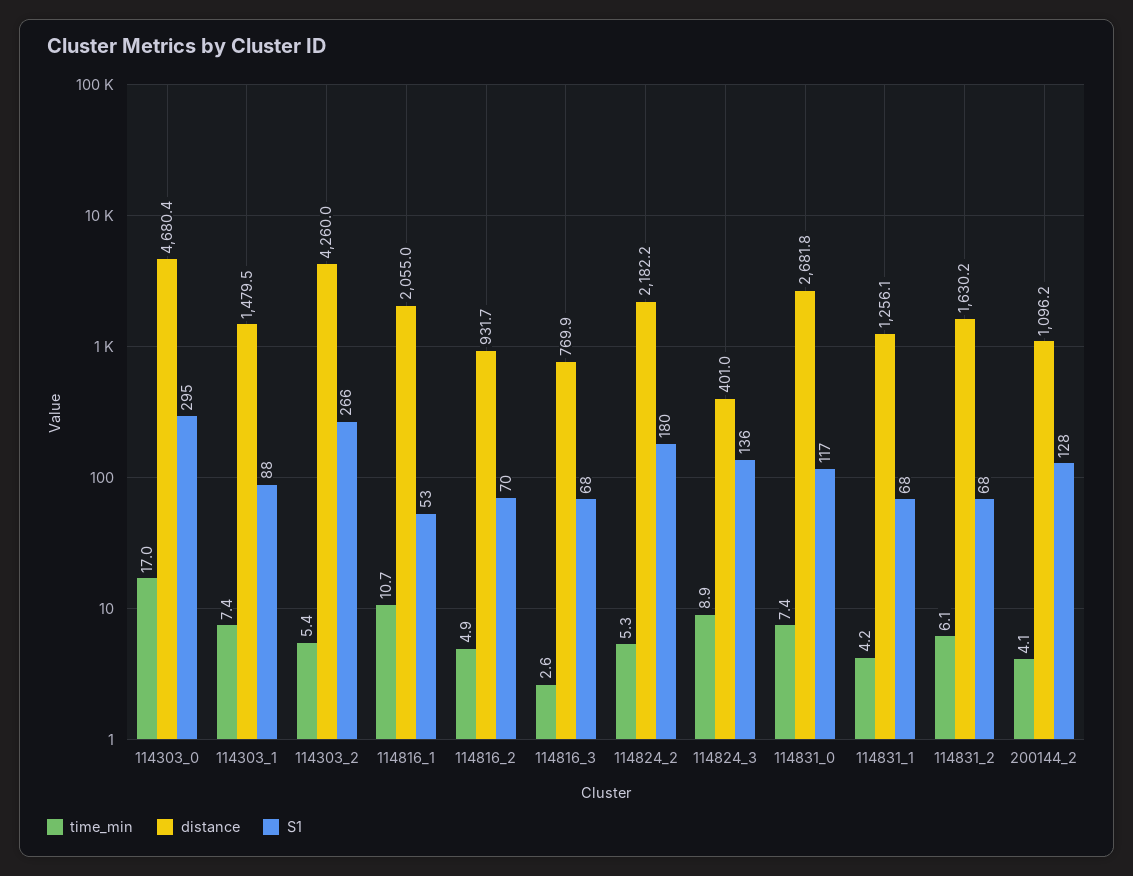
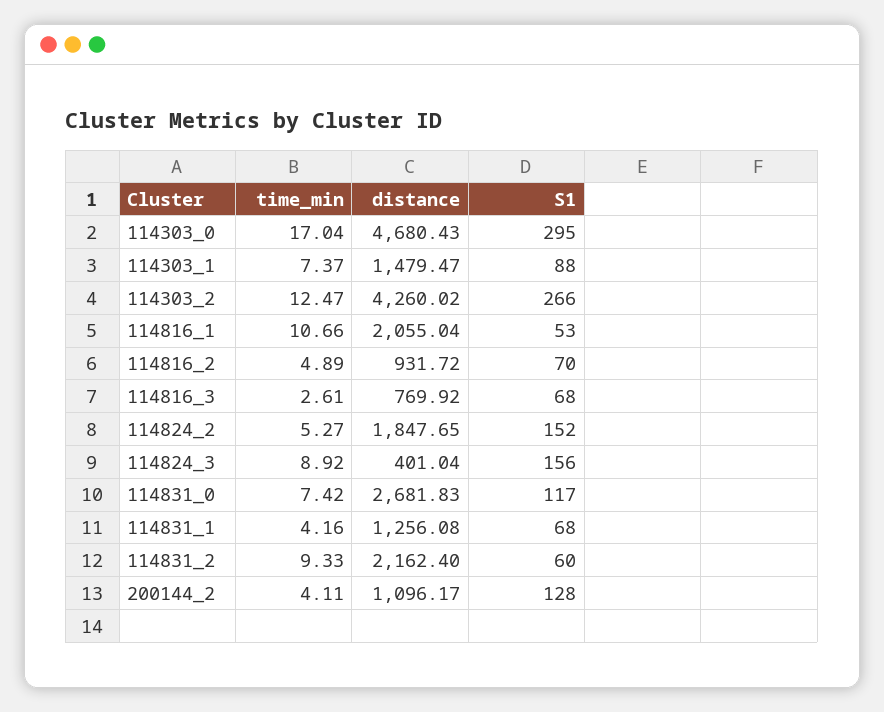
  {
    "time_min": {
      "114303_0": 17.04,
      "114303_1": 7.37,
-     "114303_2": 5.4,
+     "114303_2": 12.47,
      "114816_1": 10.66,
      "114816_2": 4.89,
      "114816_3": 2.61,
      "114824_2": 5.27,
      "114824_3": 8.92,
      "114831_0": 7.42,
      "114831_1": 4.16,
-     "114831_2": 6.1,
+     "114831_2": 9.33,
      "200144_2": 4.11
    },
    "distance": {
      "114303_0": 4680.43,
      "114303_1": 1479.47,
      "114303_2": 4260.02,
      "114816_1": 2055.04,
      "114816_2": 931.72,
      "114816_3": 769.92,
-     "114824_2": 2182.2,
+     "114824_2": 1847.65,
      "114824_3": 401.04,
      "114831_0": 2681.83,
      "114831_1": 1256.08,
-     "114831_2": 1630.2,
+     "114831_2": 2162.4,
      "200144_2": 1096.17
    },
    "S1": {
      "114303_0": 295,
      "114303_1": 88,
      "114303_2": 266,
      "114816_1": 53,
      "114816_2": 70,
      "114816_3": 68,
-     "114824_2": 180,
+     "114824_2": 152,
-     "114824_3": 136,
+     "114824_3": 156,
      "114831_0": 117,
      "114831_1": 68,
-     "114831_2": 68,
+     "114831_2": 60,
      "200144_2": 128
    }
  }

